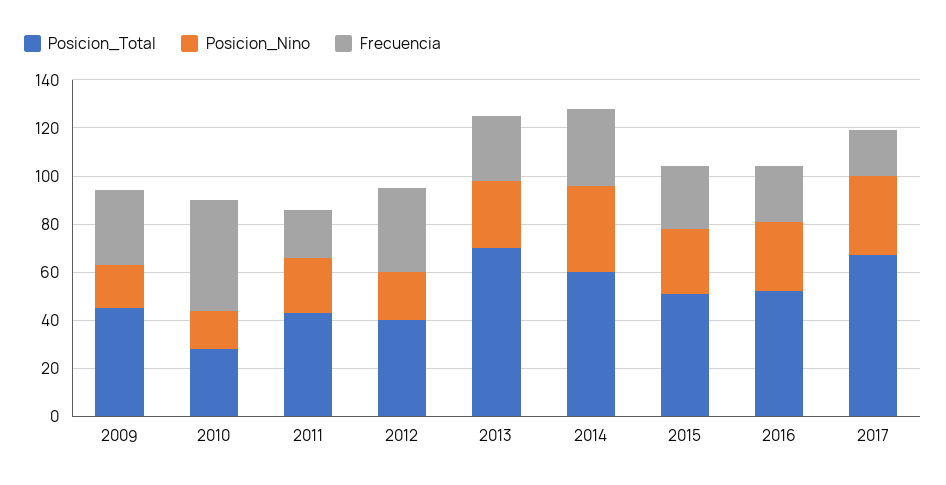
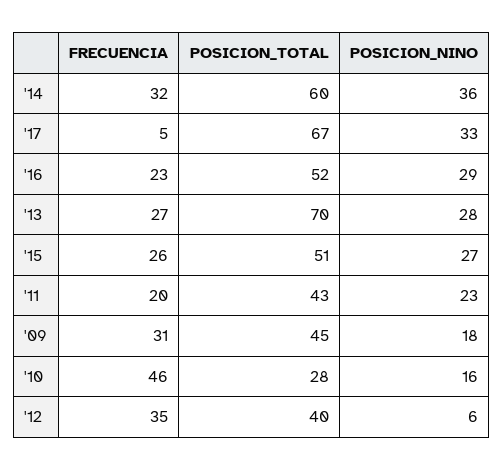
  {
    "Posicion_Total": {
      "2009": 45,
      "2010": 28,
      "2011": 43,
      "2012": 40,
      "2013": 70,
      "2014": 60,
      "2015": 51,
      "2016": 52,
      "2017": 67
    },
    "Posicion_Nino": {
      "2009": 18,
      "2010": 16,
      "2011": 23,
-     "2012": 20,
+     "2012": 6,
      "2013": 28,
      "2014": 36,
      "2015": 27,
      "2016": 29,
      "2017": 33
    },
    "Frecuencia": {
      "2009": 31,
      "2010": 46,
      "2011": 20,
      "2012": 35,
      "2013": 27,
      "2014": 32,
      "2015": 26,
      "2016": 23,
-     "2017": 20
+     "2017": 5
    }
  }

